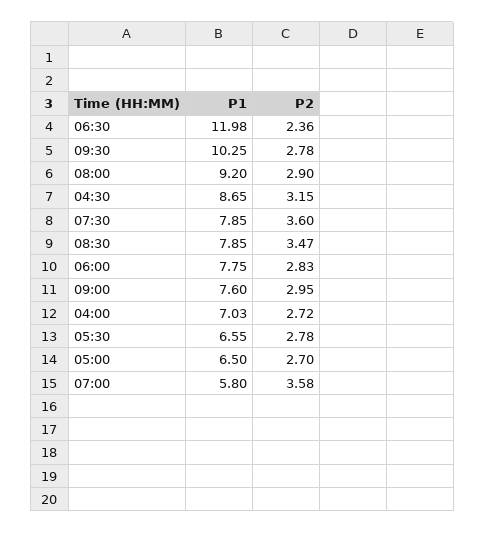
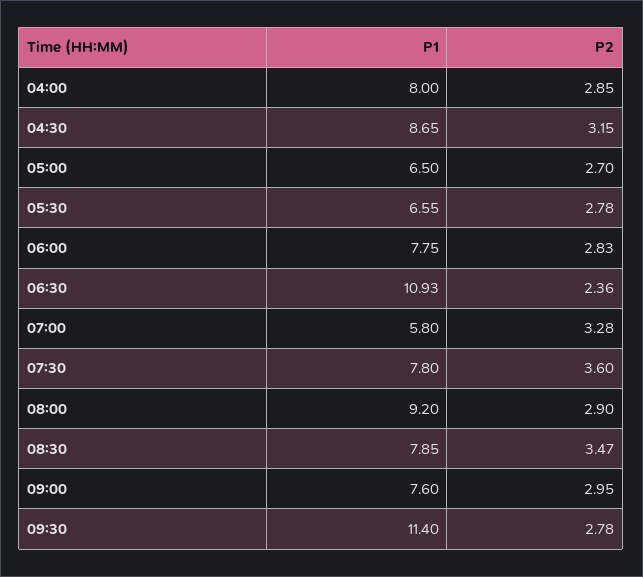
  {
    "P1": {
-     "06:30": 11.98,
+     "06:30": 10.93,
-     "09:30": 10.25,
+     "09:30": 11.4,
      "08:00": 9.2,
      "04:30": 8.65,
-     "07:30": 7.85,
+     "07:30": 7.8,
      "08:30": 7.85,
      "06:00": 7.75,
      "09:00": 7.6,
-     "04:00": 7.03,
+     "04:00": 8,
      "05:30": 6.55,
      "05:00": 6.5,
      "07:00": 5.8
    },
    "P2": {
      "06:30": 2.36,
      "09:30": 2.78,
      "08:00": 2.9,
      "04:30": 3.15,
      "07:30": 3.6,
      "08:30": 3.47,
      "06:00": 2.83,
      "09:00": 2.95,
-     "04:00": 2.72,
+     "04:00": 2.85,
      "05:30": 2.78,
      "05:00": 2.7,
-     "07:00": 3.58
+     "07:00": 3.28
    }
  }

